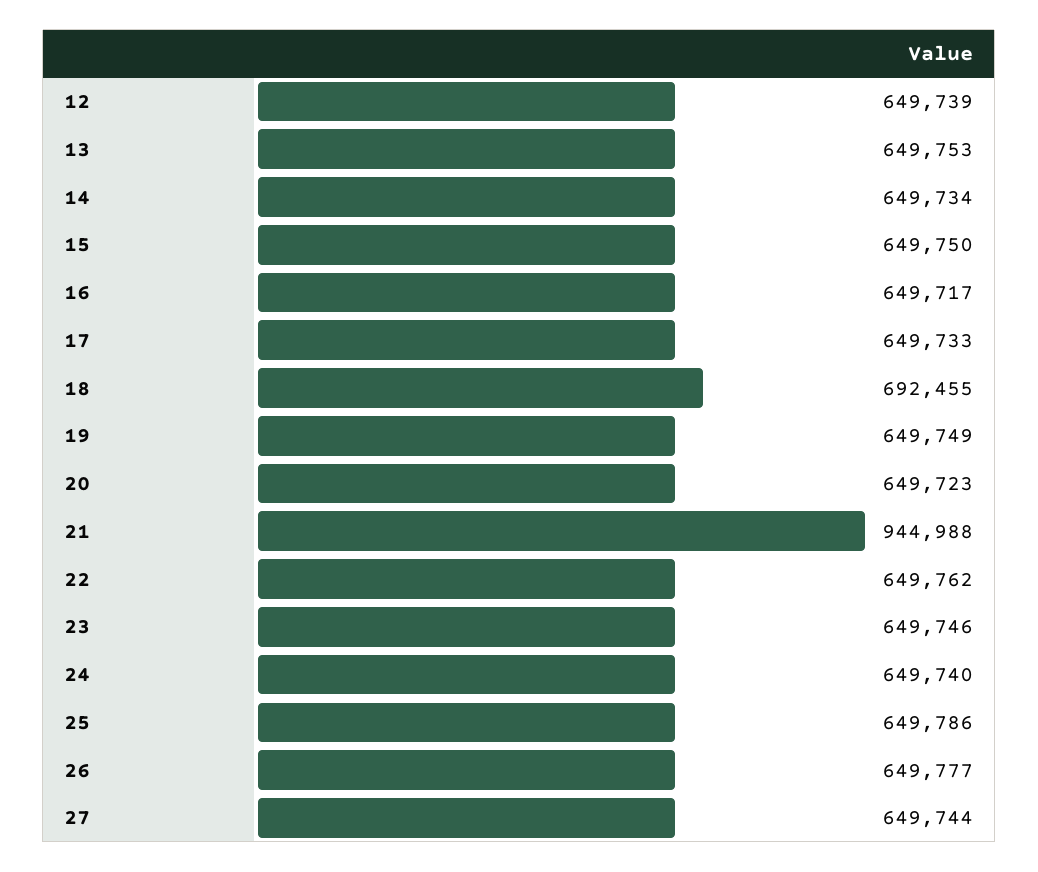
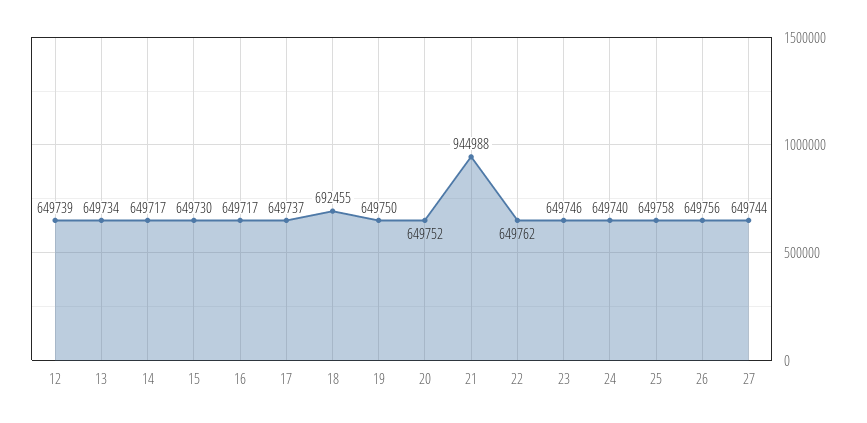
  {
    "12": 649739,
-   "13": 649753,
+   "13": 649734,
-   "14": 649734,
+   "14": 649717,
-   "15": 649750,
+   "15": 649730,
    "16": 649717,
-   "17": 649733,
+   "17": 649737,
    "18": 692455,
-   "19": 649749,
+   "19": 649750,
-   "20": 649723,
+   "20": 649752,
    "21": 944988,
    "22": 649762,
    "23": 649746,
    "24": 649740,
-   "25": 649786,
+   "25": 649758,
-   "26": 649777,
+   "26": 649756,
    "27": 649744
  }

